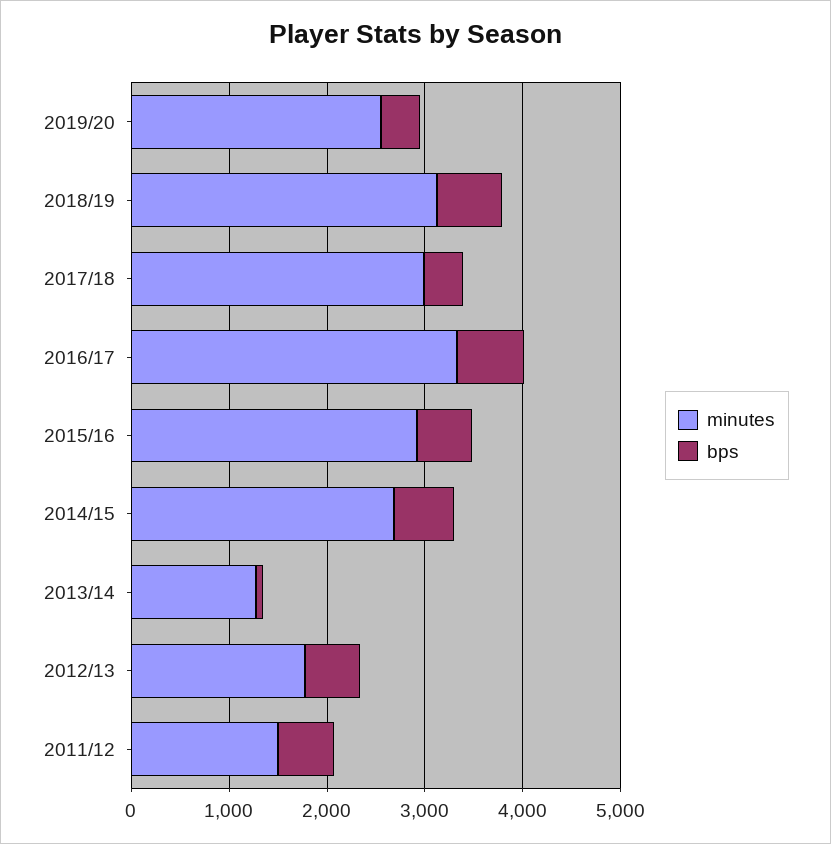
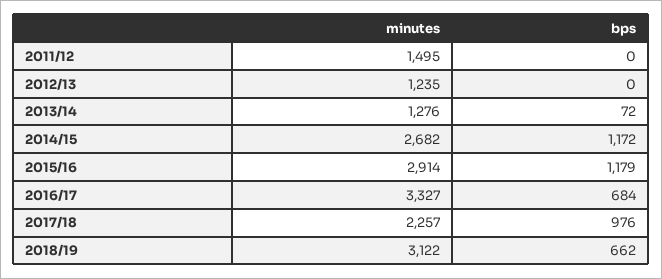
  {
    "minutes": {
-     "2019/20": 2600,
      "2018/19": 3122,
-     "2017/18": 3000,
+     "2017/18": 2257,
      "2016/17": 3327,
      "2015/16": 2914,
      "2014/15": 2682,
      "2013/14": 1276,
-     "2012/13": 1800,
+     "2012/13": 1235,
      "2011/12": 1495
    },
    "bps": {
-     "2019/20": 400,
      "2018/19": 662,
-     "2017/18": 400,
+     "2017/18": 976,
      "2016/17": 684,
-     "2015/16": 600,
+     "2015/16": 1179,
-     "2014/15": 600,
+     "2014/15": 1172,
      "2013/14": 72,
-     "2012/13": 600,
+     "2012/13": 0,
-     "2011/12": 600
+     "2011/12": 0
    }
  }

